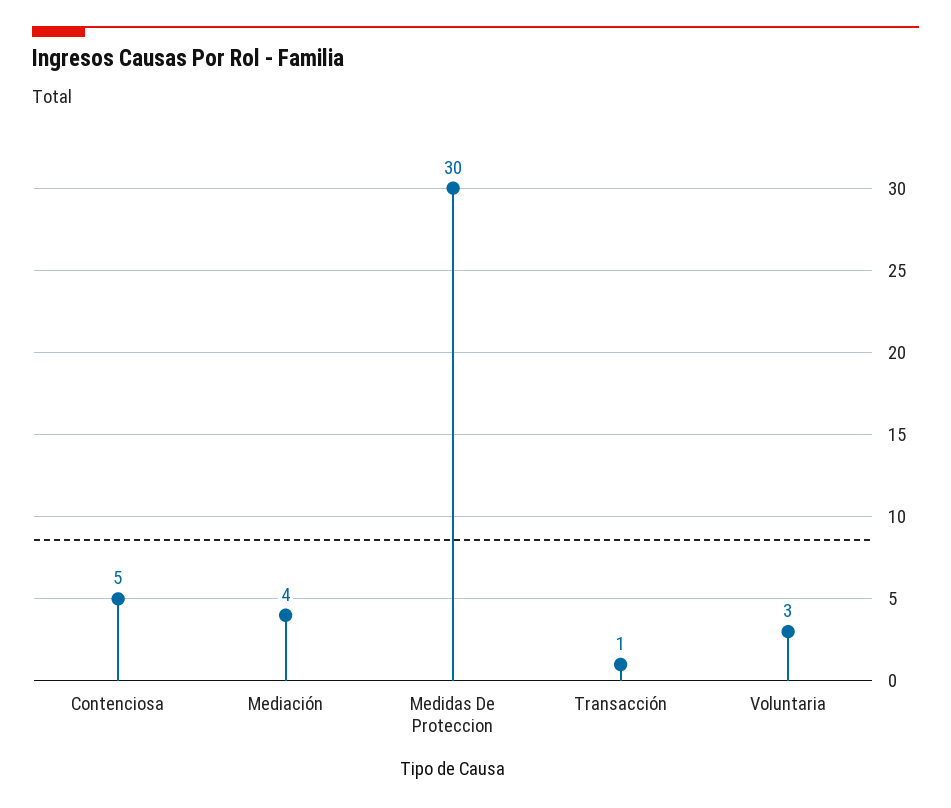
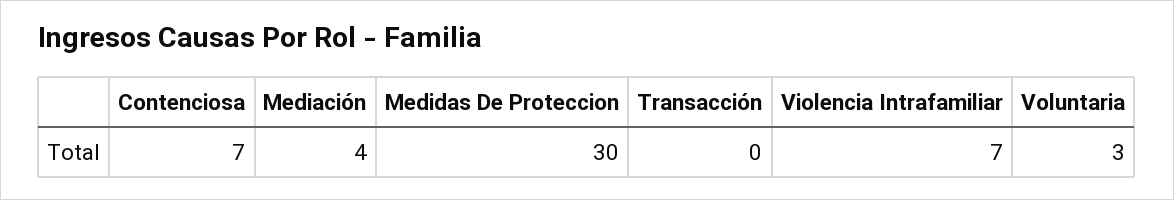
  {
-   "Contenciosa": 5,
+   "Contenciosa": 7,
    "Mediación": 4,
    "Medidas De Proteccion": 30,
-   "Transacción": 1,
+   "Transacción": 0,
-   "Voluntaria": 3
+   "Voluntaria": 3,
+   "Violencia Intrafamiliar": 7
  }

